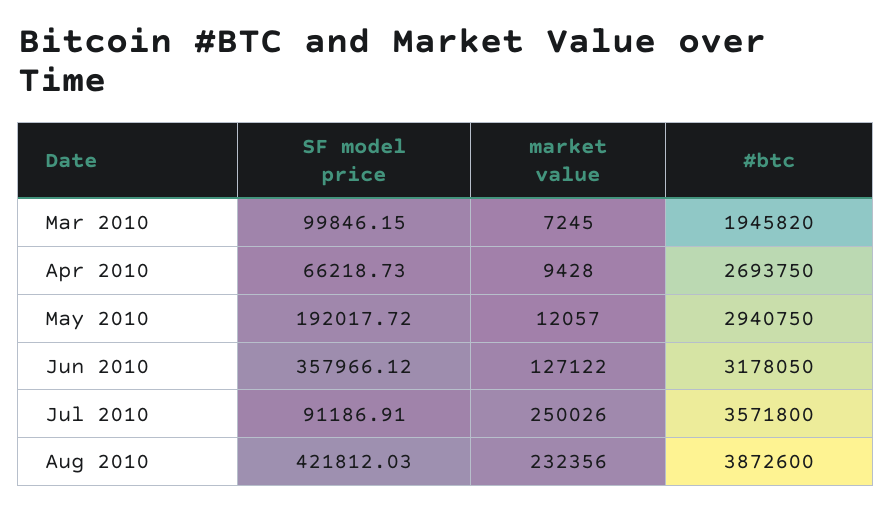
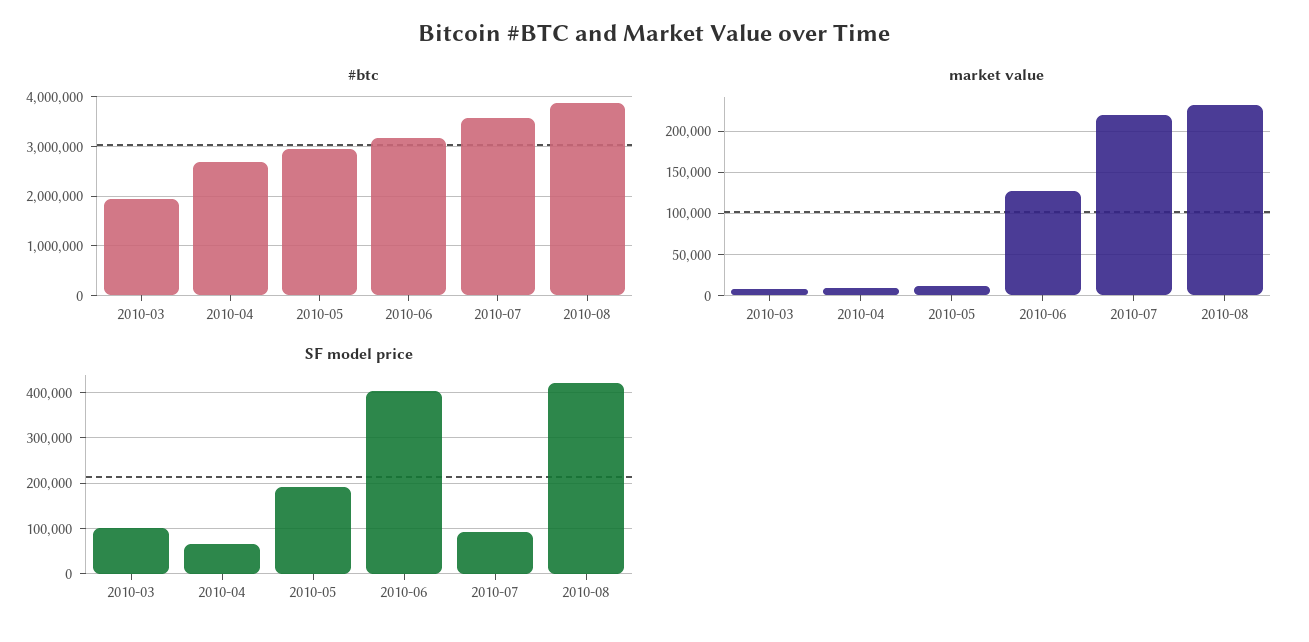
  {
    "SF model price": {
      "Mar 2010": 99846.15,
      "Apr 2010": 66218.73,
      "May 2010": 192017.72,
-     "Jun 2010": 357966.12,
+     "Jun 2010": 400000,
      "Jul 2010": 91186.91,
      "Aug 2010": 421812.03
    },
    "market value": {
      "Mar 2010": 7245,
      "Apr 2010": 9428,
      "May 2010": 12057,
      "Jun 2010": 127122,
-     "Jul 2010": 250026,
+     "Jul 2010": 220000,
      "Aug 2010": 232356
    },
    "#btc": {
      "Mar 2010": 1945820,
      "Apr 2010": 2693750,
      "May 2010": 2940750,
      "Jun 2010": 3178050,
      "Jul 2010": 3571800,
      "Aug 2010": 3872600
    }
  }

